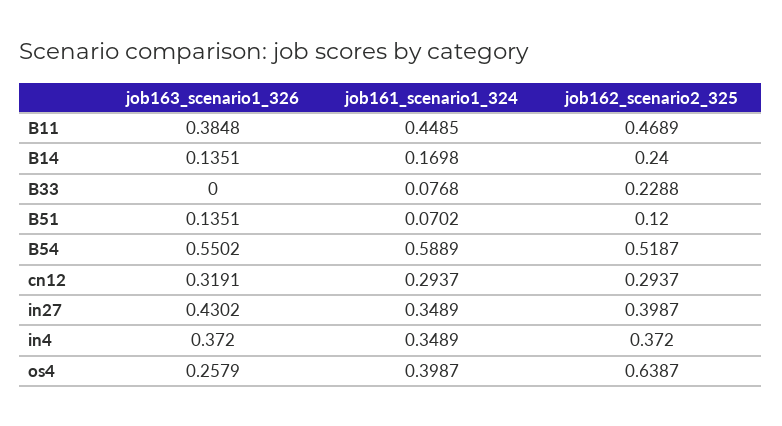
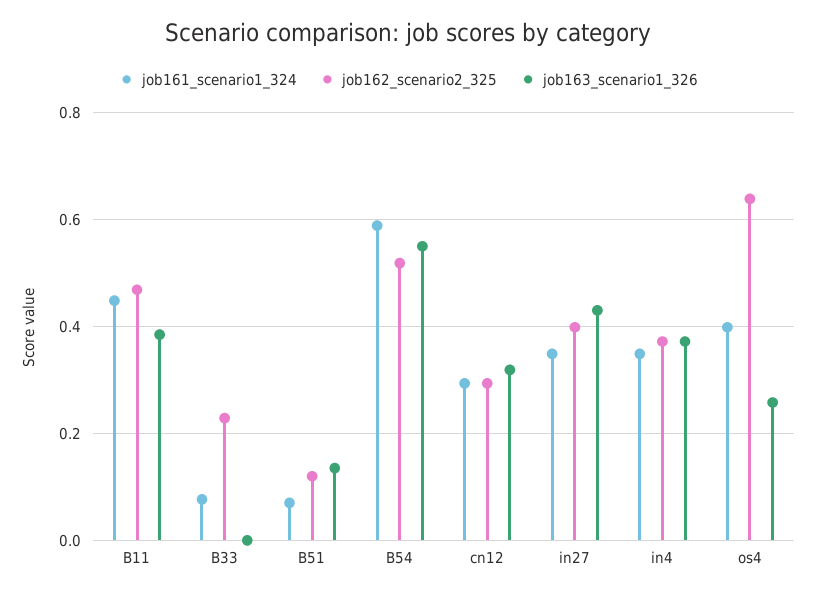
  {
    "job163_scenario1_326": {
      "B11": 0.3848,
-     "B14": 0.1351,
      "B33": 0,
      "B51": 0.1351,
      "B54": 0.5502,
      "cn12": 0.3191,
      "in27": 0.4302,
      "in4": 0.372,
      "os4": 0.2579
    },
    "job161_scenario1_324": {
      "B11": 0.4485,
-     "B14": 0.1698,
      "B33": 0.0768,
      "B51": 0.0702,
      "B54": 0.5889,
      "cn12": 0.2937,
      "in27": 0.3489,
      "in4": 0.3489,
      "os4": 0.3987
    },
    "job162_scenario2_325": {
      "B11": 0.4689,
-     "B14": 0.24,
      "B33": 0.2288,
      "B51": 0.12,
      "B54": 0.5187,
      "cn12": 0.2937,
      "in27": 0.3987,
      "in4": 0.372,
      "os4": 0.6387
    }
  }

